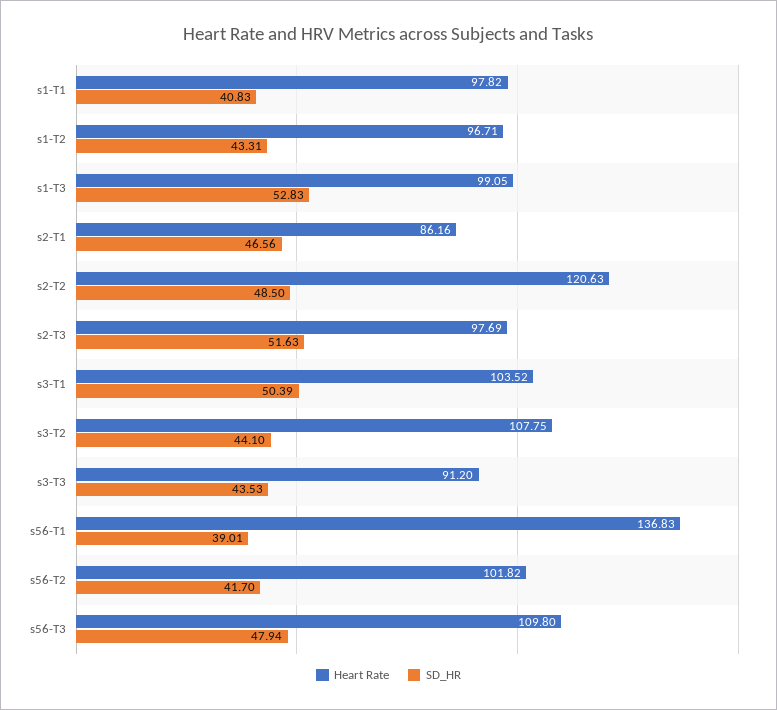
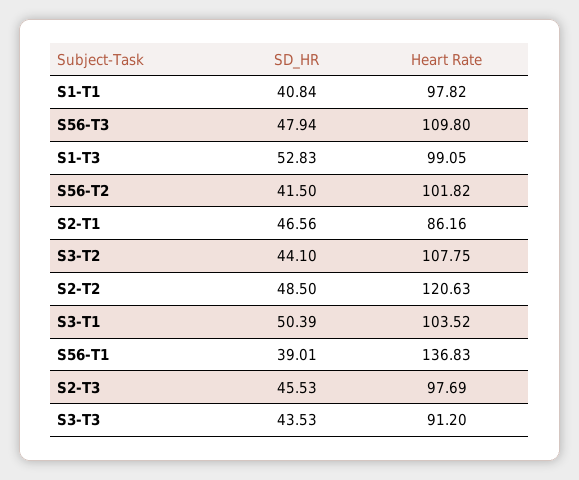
  {
    "Heart Rate": {
      "s1-T1": 97.82,
-     "s1-T2": 96.71,
      "s1-T3": 99.05,
      "s2-T1": 86.16,
      "s2-T2": 120.63,
      "s2-T3": 97.69,
      "s3-T1": 103.52,
      "s3-T2": 107.75,
      "s3-T3": 91.2,
      "s56-T1": 136.83,
      "s56-T2": 101.82,
      "s56-T3": 109.8
    },
    "SD_HR": {
-     "s1-T1": 40.83,
+     "s1-T1": 40.84,
-     "s1-T2": 43.31,
      "s1-T3": 52.83,
      "s2-T1": 46.56,
      "s2-T2": 48.5,
-     "s2-T3": 51.63,
+     "s2-T3": 45.53,
      "s3-T1": 50.39,
      "s3-T2": 44.1,
      "s3-T3": 43.53,
      "s56-T1": 39.01,
-     "s56-T2": 41.7,
+     "s56-T2": 41.5,
      "s56-T3": 47.94
    }
  }

